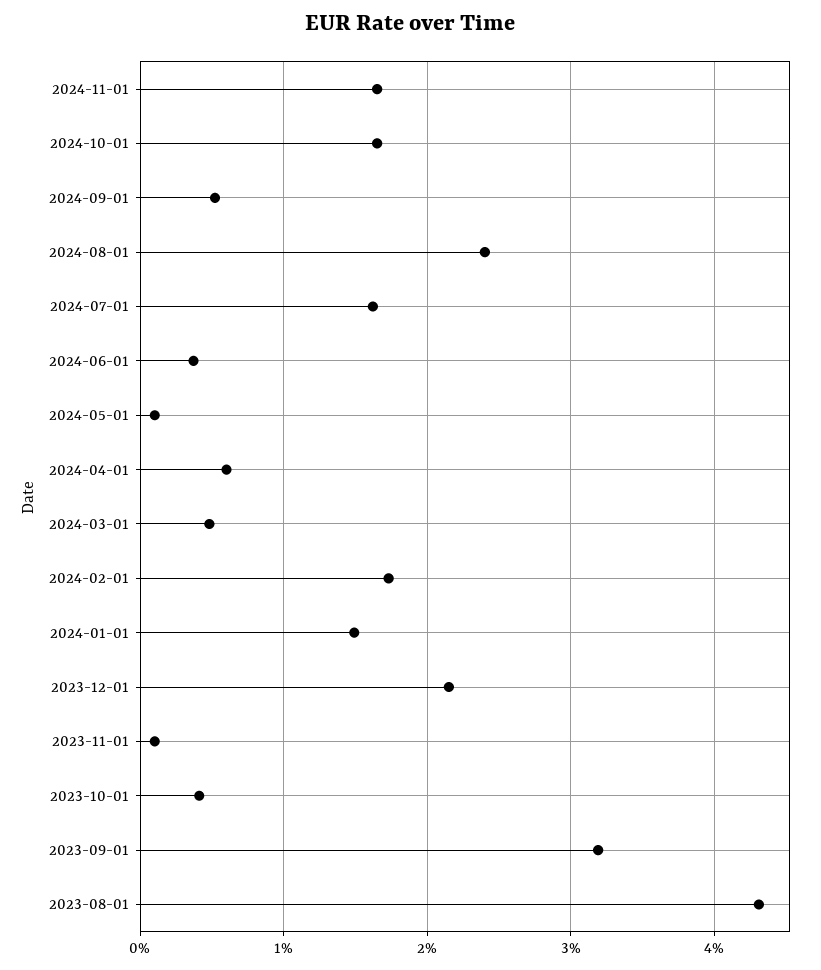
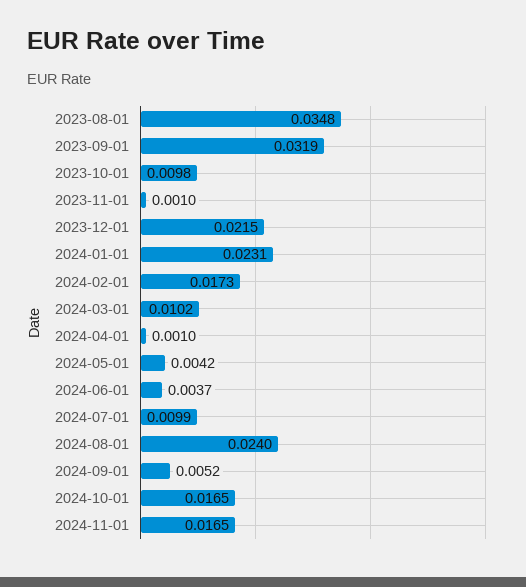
  {
    "2024-11-01": 0.0165,
    "2024-10-01": 0.0165,
    "2024-09-01": 0.0052,
    "2024-08-01": 0.024,
-   "2024-07-01": 0.016,
+   "2024-07-01": 0.0099,
    "2024-06-01": 0.0037,
-   "2024-05-01": 0.001,
+   "2024-05-01": 0.0042,
-   "2024-04-01": 0.006,
+   "2024-04-01": 0.001,
-   "2024-03-01": 0.005,
+   "2024-03-01": 0.0102,
    "2024-02-01": 0.0173,
-   "2024-01-01": 0.015,
+   "2024-01-01": 0.0231,
    "2023-12-01": 0.0215,
    "2023-11-01": 0.001,
-   "2023-10-01": 0.004,
+   "2023-10-01": 0.0098,
    "2023-09-01": 0.0319,
-   "2023-08-01": 0.043
+   "2023-08-01": 0.0348
  }

